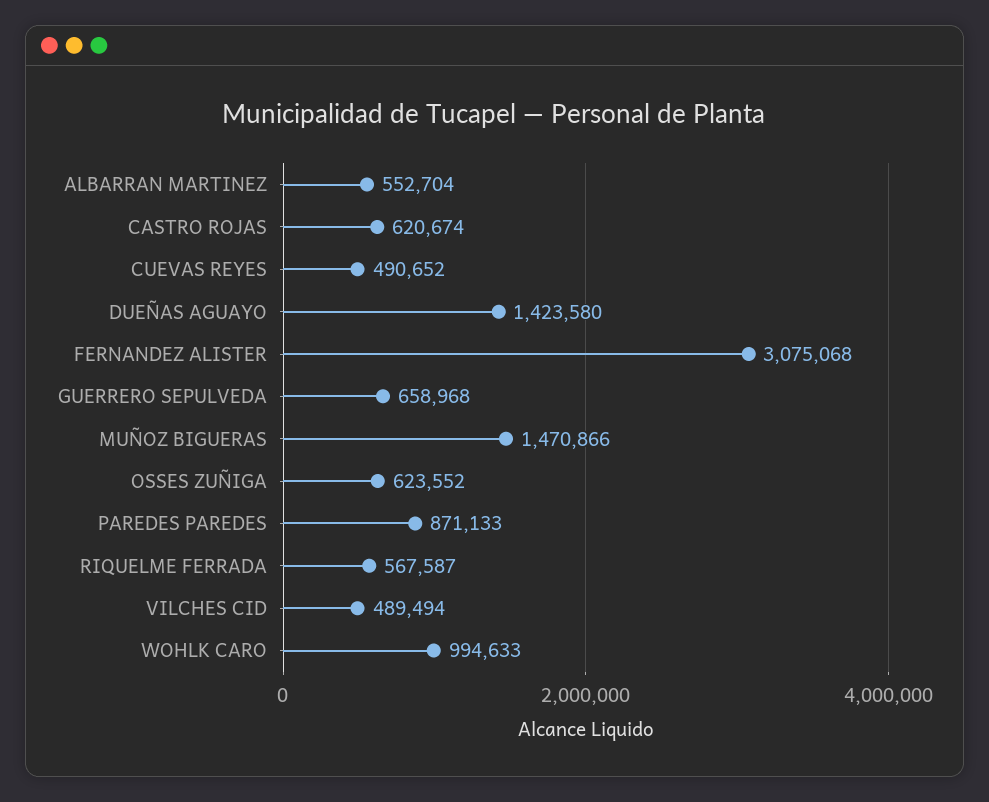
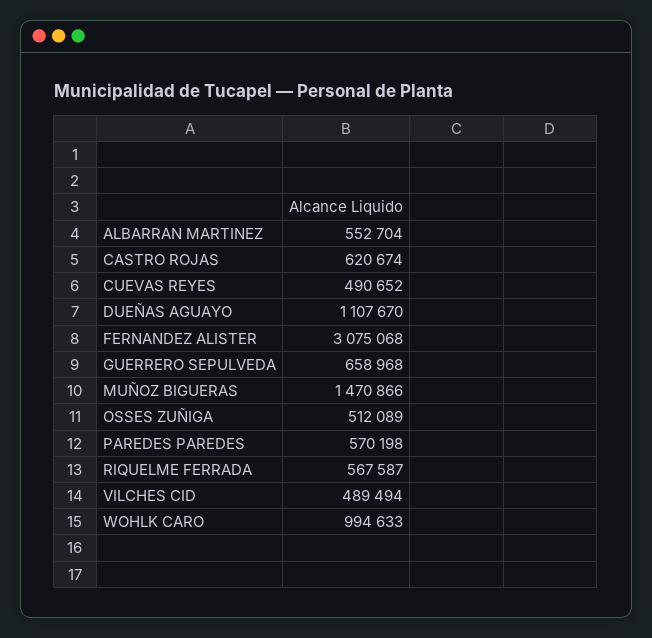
  {
    "ALBARRAN MARTINEZ": 552704,
    "CASTRO ROJAS": 620674,
    "CUEVAS REYES": 490652,
-   "DUEÑAS AGUAYO": 1423580,
+   "DUEÑAS AGUAYO": 1107670,
    "FERNANDEZ ALISTER": 3075068,
    "GUERRERO SEPULVEDA": 658968,
    "MUÑOZ BIGUERAS": 1470866,
-   "OSSES ZUÑIGA": 623552,
+   "OSSES ZUÑIGA": 512089,
-   "PAREDES PAREDES": 871133,
+   "PAREDES PAREDES": 570198,
    "RIQUELME FERRADA": 567587,
    "VILCHES CID": 489494,
    "WOHLK CARO": 994633
  }

